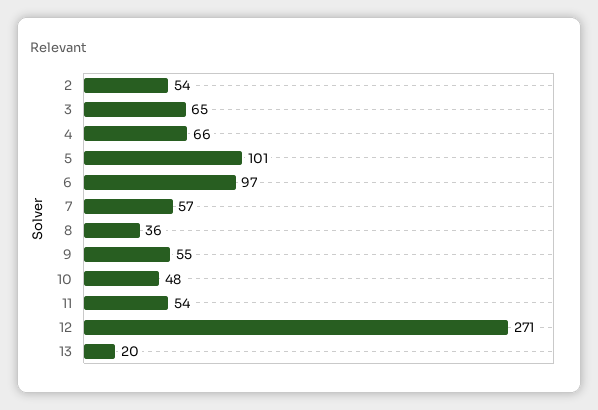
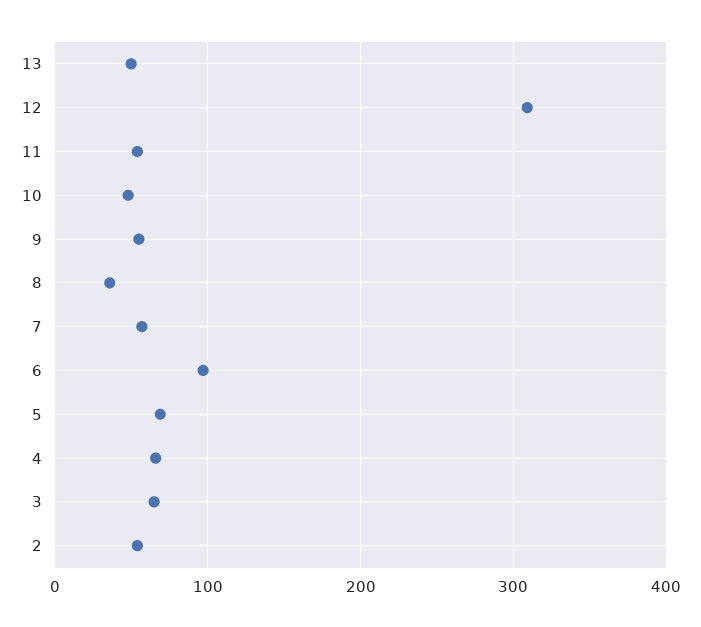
  {
    "2": 54,
    "3": 65,
    "4": 66,
-   "5": 101,
+   "5": 70,
    "6": 97,
    "7": 57,
    "8": 36,
    "9": 55,
    "10": 48,
    "11": 54,
-   "12": 271,
+   "12": 310,
-   "13": 20
+   "13": 50
  }

